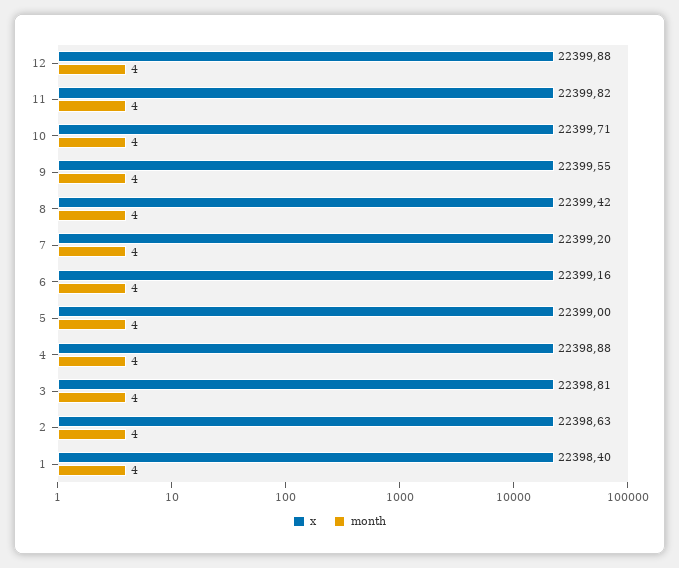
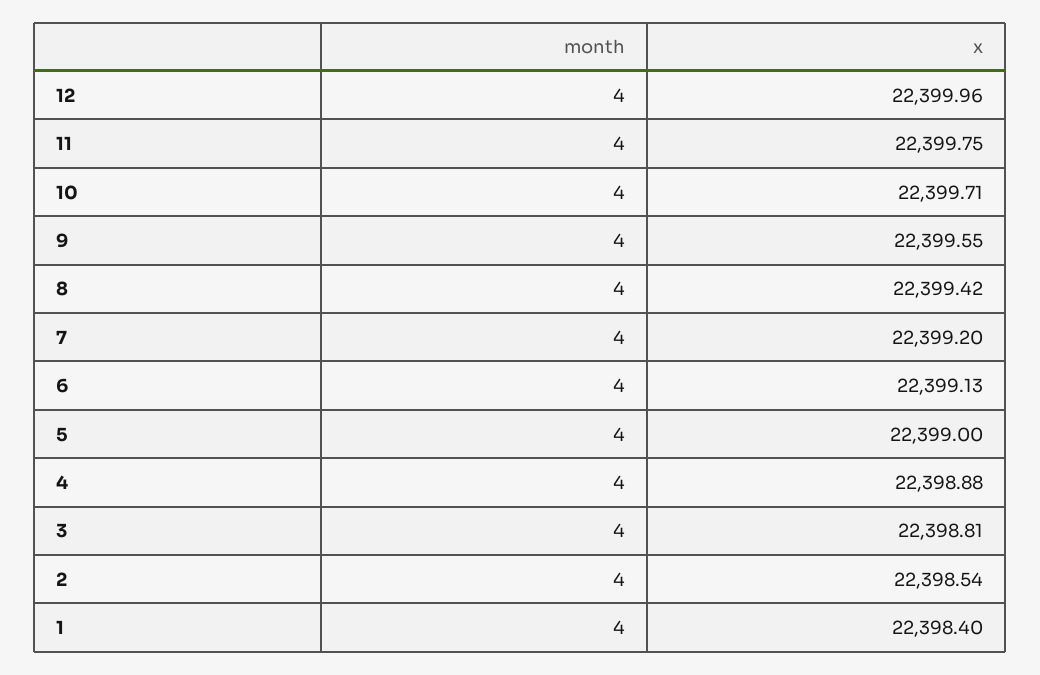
  {
    "x": {
-     "12": 22399.88,
+     "12": 22399.96,
-     "11": 22399.82,
+     "11": 22399.75,
      "10": 22399.71,
      "9": 22399.55,
      "8": 22399.42,
      "7": 22399.2,
-     "6": 22399.16,
+     "6": 22399.13,
      "5": 22399,
      "4": 22398.88,
      "3": 22398.81,
-     "2": 22398.63,
+     "2": 22398.54,
      "1": 22398.4
    },
    "month": {
      "12": 4,
      "11": 4,
      "10": 4,
      "9": 4,
      "8": 4,
      "7": 4,
      "6": 4,
      "5": 4,
      "4": 4,
      "3": 4,
      "2": 4,
      "1": 4
    }
  }

